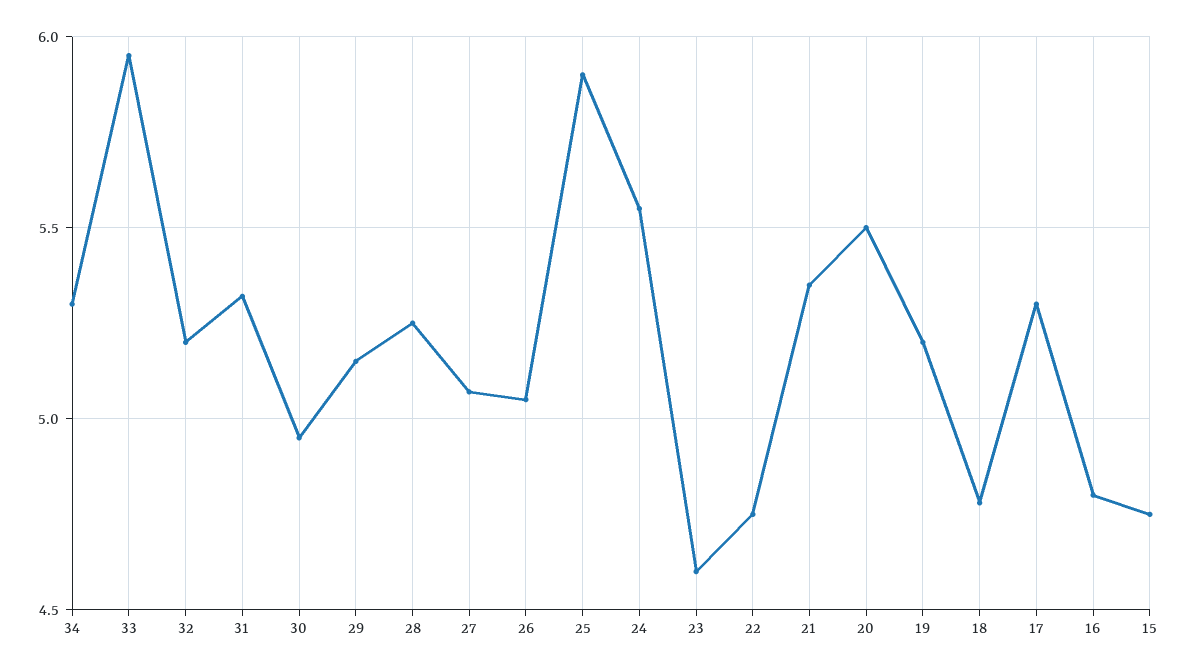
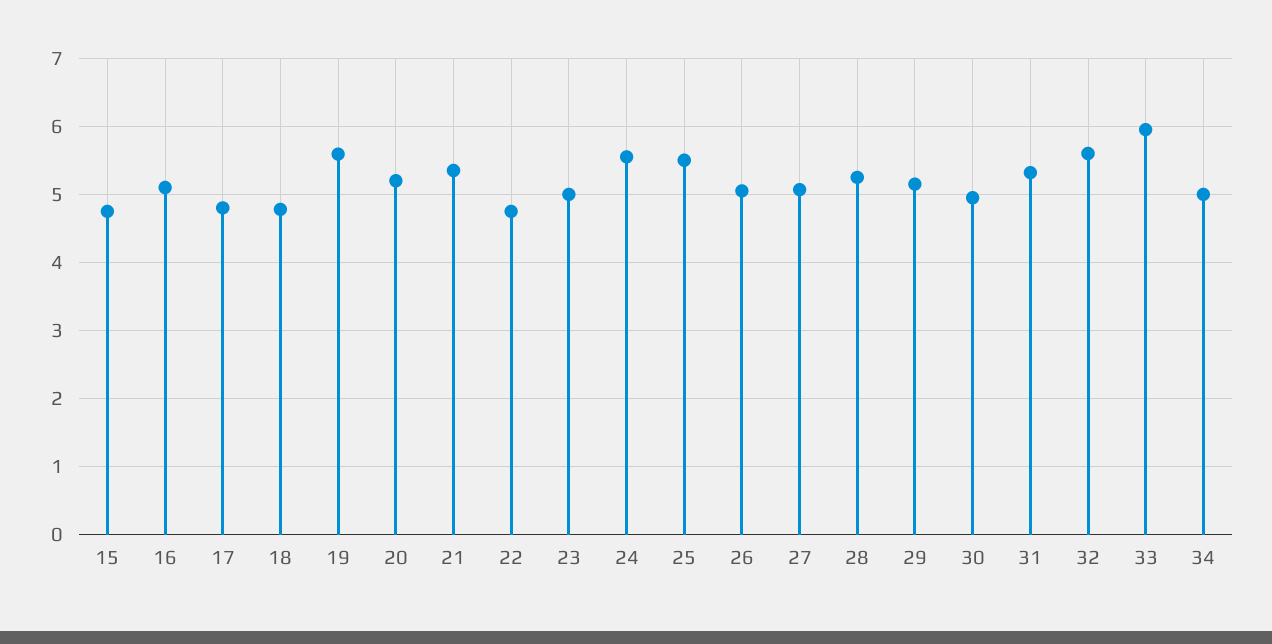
  {
-   "34": 5.3,
+   "34": 5,
    "33": 5.95,
-   "32": 5.2,
+   "32": 5.6,
    "31": 5.3,
    "30": 4.95,
    "29": 5.15,
    "28": 5.25,
    "27": 5.05,
    "26": 5.05,
-   "25": 5.9,
+   "25": 5.5,
    "24": 5.55,
-   "23": 4.6,
+   "23": 5,
    "22": 4.75,
    "21": 5.35,
-   "20": 5.5,
+   "20": 5.2,
-   "19": 5.2,
+   "19": 5.6,
    "18": 4.8,
-   "17": 5.3,
+   "17": 4.8,
-   "16": 4.8,
+   "16": 5.1,
    "15": 4.75
  }

